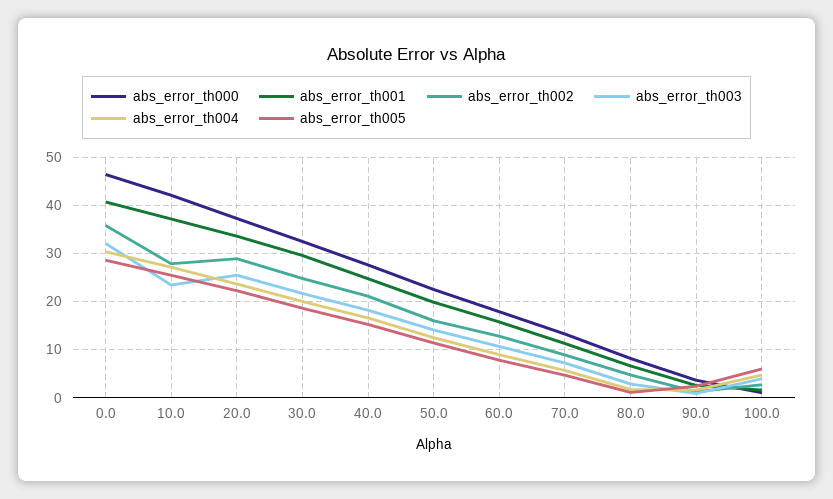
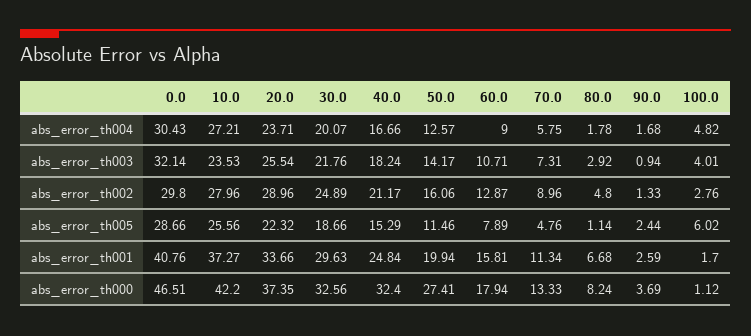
  {
    "abs_error_th000": {
      "0.0": 46.51,
      "10.0": 42.2,
      "20.0": 37.35,
      "30.0": 32.56,
-     "40.0": 28,
+     "40.0": 32.4,
-     "50.0": 22,
+     "50.0": 27.41,
      "60.0": 17.94,
      "70.0": 13.33,
      "80.0": 8.24,
      "90.0": 3.69,
      "100.0": 1.12
    },
    "abs_error_th001": {
      "0.0": 40.76,
      "10.0": 37.27,
      "20.0": 33.66,
      "30.0": 29.63,
      "40.0": 24.84,
      "50.0": 19.94,
      "60.0": 15.81,
      "70.0": 11.34,
      "80.0": 6.68,
      "90.0": 2.59,
      "100.0": 1.7
    },
    "abs_error_th002": {
-     "0.0": 36,
+     "0.0": 29.8,
      "10.0": 27.96,
      "20.0": 28.96,
      "30.0": 24.89,
      "40.0": 21.17,
      "50.0": 16.06,
      "60.0": 12.87,
      "70.0": 8.96,
      "80.0": 4.8,
      "90.0": 1.33,
      "100.0": 2.76
    },
    "abs_error_th003": {
      "0.0": 32.14,
      "10.0": 23.53,
      "20.0": 25.54,
      "30.0": 21.76,
      "40.0": 18.24,
      "50.0": 14.17,
      "60.0": 10.71,
      "70.0": 7.31,
      "80.0": 2.92,
      "90.0": 0.94,
      "100.0": 4.01
    },
    "abs_error_th004": {
      "0.0": 30.43,
      "10.0": 27.21,
      "20.0": 23.71,
      "30.0": 20.07,
      "40.0": 16.66,
      "50.0": 12.57,
      "60.0": 9,
      "70.0": 5.75,
      "80.0": 1.78,
      "90.0": 1.68,
      "100.0": 4.82
    },
    "abs_error_th005": {
      "0.0": 28.66,
      "10.0": 25.56,
      "20.0": 22.32,
      "30.0": 18.66,
      "40.0": 15.29,
      "50.0": 11.46,
      "60.0": 7.89,
      "70.0": 4.76,
      "80.0": 1.14,
      "90.0": 2.44,
      "100.0": 6.02
    }
  }

